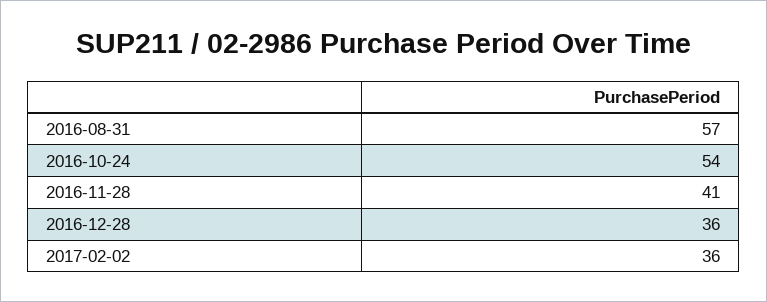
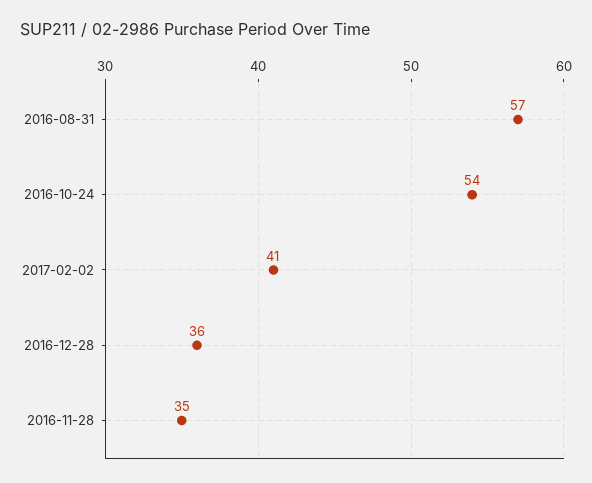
  {
    "2016-08-31": 57,
    "2016-10-24": 54,
-   "2016-11-28": 41,
+   "2016-11-28": 35,
    "2016-12-28": 36,
-   "2017-02-02": 36
+   "2017-02-02": 41
  }

